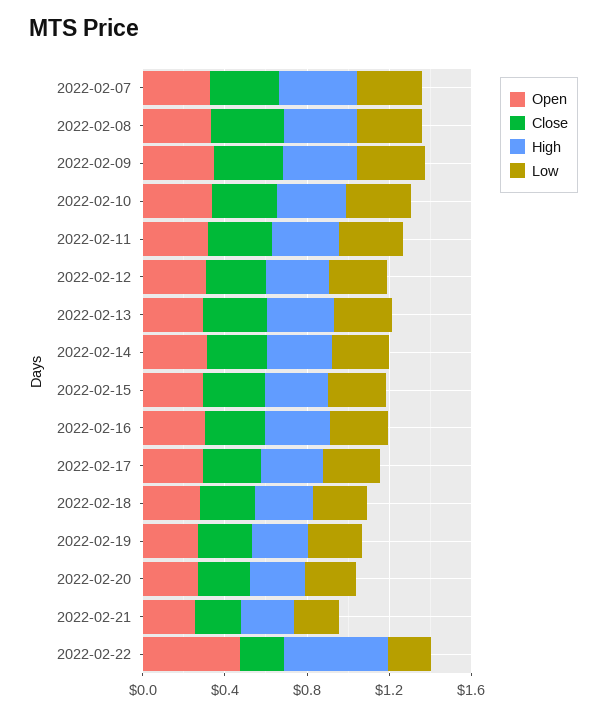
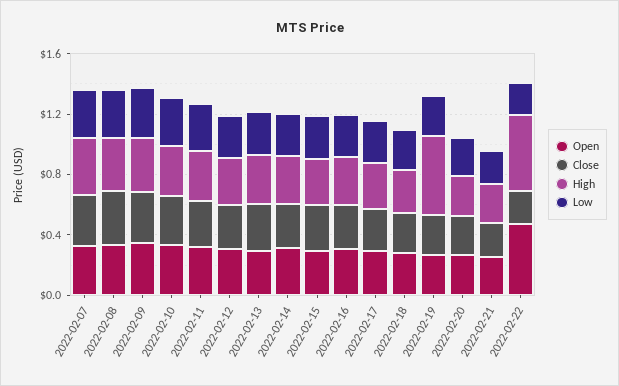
  {
    "Open": {
      "2022-02-07": 0.3,
      "2022-02-08": 0.3,
      "2022-02-09": 0.3,
      "2022-02-10": 0.3,
      "2022-02-11": 0.3,
      "2022-02-12": 0.3,
      "2022-02-13": 0.3,
      "2022-02-14": 0.3,
      "2022-02-15": 0.3,
      "2022-02-16": 0.3,
      "2022-02-17": 0.3,
      "2022-02-18": 0.3,
      "2022-02-19": 0.3,
      "2022-02-20": 0.3,
      "2022-02-21": 0.3,
      "2022-02-22": 0.5
    },
    "Close": {
      "2022-02-07": 0.3,
      "2022-02-08": 0.4,
      "2022-02-09": 0.3,
      "2022-02-10": 0.3,
      "2022-02-11": 0.3,
      "2022-02-12": 0.3,
      "2022-02-13": 0.3,
      "2022-02-14": 0.3,
      "2022-02-15": 0.3,
      "2022-02-16": 0.3,
      "2022-02-17": 0.3,
      "2022-02-18": 0.3,
      "2022-02-19": 0.3,
      "2022-02-20": 0.3,
      "2022-02-21": 0.2,
      "2022-02-22": 0.2
    },
    "High": {
      "2022-02-07": 0.4,
      "2022-02-08": 0.4,
      "2022-02-09": 0.4,
      "2022-02-10": 0.3,
      "2022-02-11": 0.3,
      "2022-02-12": 0.3,
      "2022-02-13": 0.3,
      "2022-02-14": 0.3,
      "2022-02-15": 0.3,
      "2022-02-16": 0.3,
      "2022-02-17": 0.3,
      "2022-02-18": 0.3,
-     "2022-02-19": 0.3,
+     "2022-02-19": 0.5,
      "2022-02-20": 0.3,
      "2022-02-21": 0.3,
      "2022-02-22": 0.5
    },
    "Low": {
      "2022-02-07": 0.3,
      "2022-02-08": 0.3,
      "2022-02-09": 0.3,
      "2022-02-10": 0.3,
      "2022-02-11": 0.3,
      "2022-02-12": 0.3,
      "2022-02-13": 0.3,
      "2022-02-14": 0.3,
      "2022-02-15": 0.3,
      "2022-02-16": 0.3,
      "2022-02-17": 0.3,
      "2022-02-18": 0.3,
      "2022-02-19": 0.3,
      "2022-02-20": 0.3,
      "2022-02-21": 0.2,
      "2022-02-22": 0.2
    }
  }

